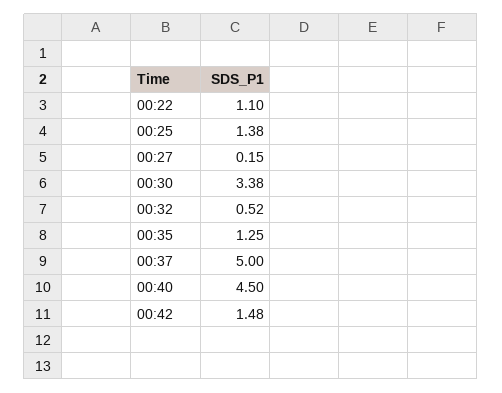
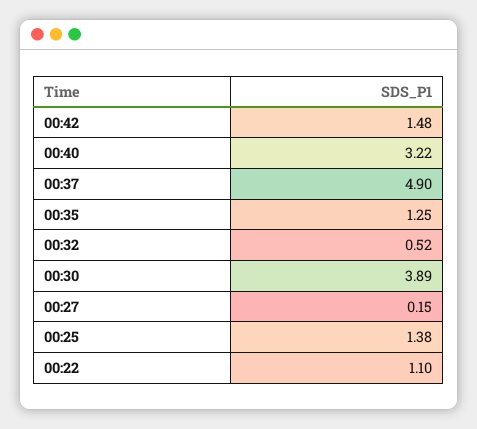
  {
    "00:22": 1.1,
    "00:25": 1.38,
    "00:27": 0.15,
-   "00:30": 3.38,
+   "00:30": 3.89,
    "00:32": 0.52,
    "00:35": 1.25,
-   "00:37": 5,
+   "00:37": 4.9,
-   "00:40": 4.5,
+   "00:40": 3.22,
    "00:42": 1.48
  }

